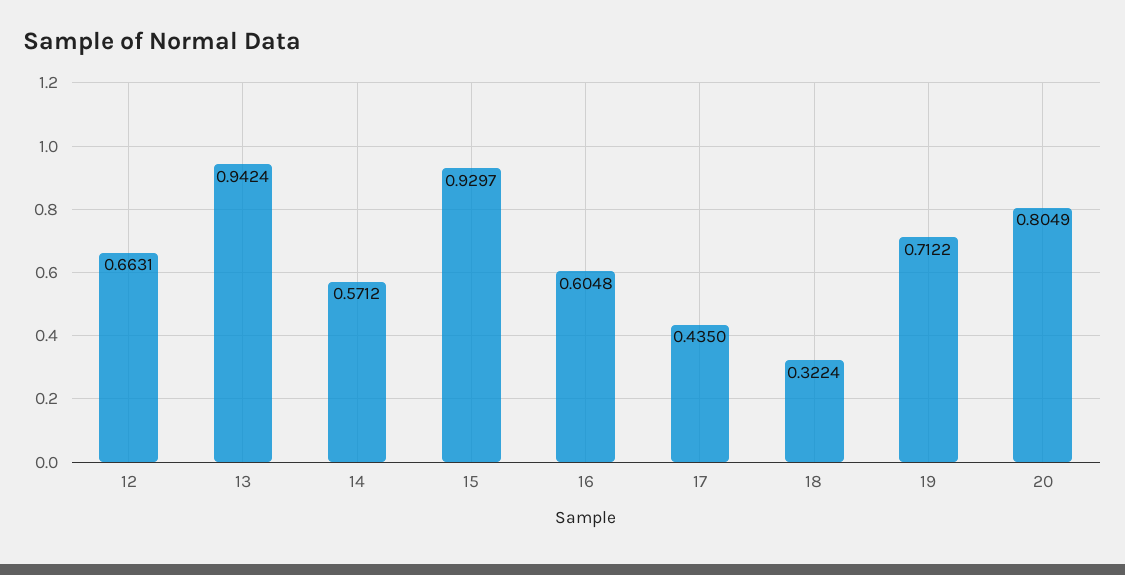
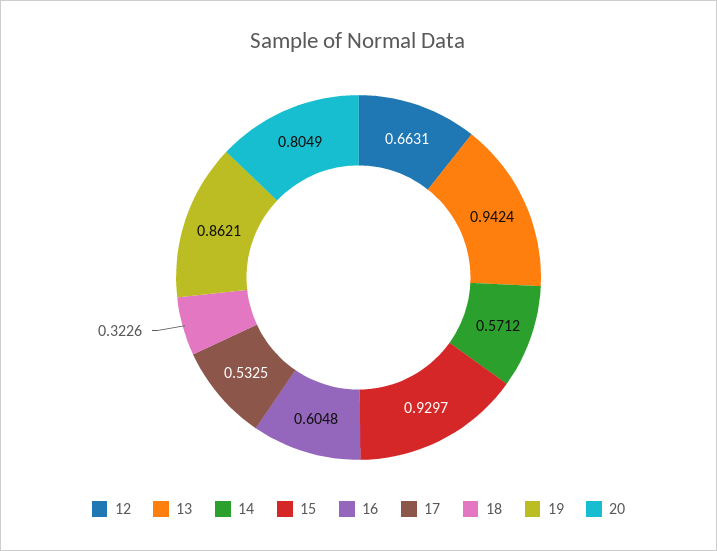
  {
    "12": 0.6631,
    "13": 0.9424,
    "14": 0.5712,
    "15": 0.9297,
    "16": 0.6048,
-   "17": 0.435,
+   "17": 0.5325,
-   "18": 0.3224,
+   "18": 0.3226,
-   "19": 0.7122,
+   "19": 0.8621,
    "20": 0.8049
  }

